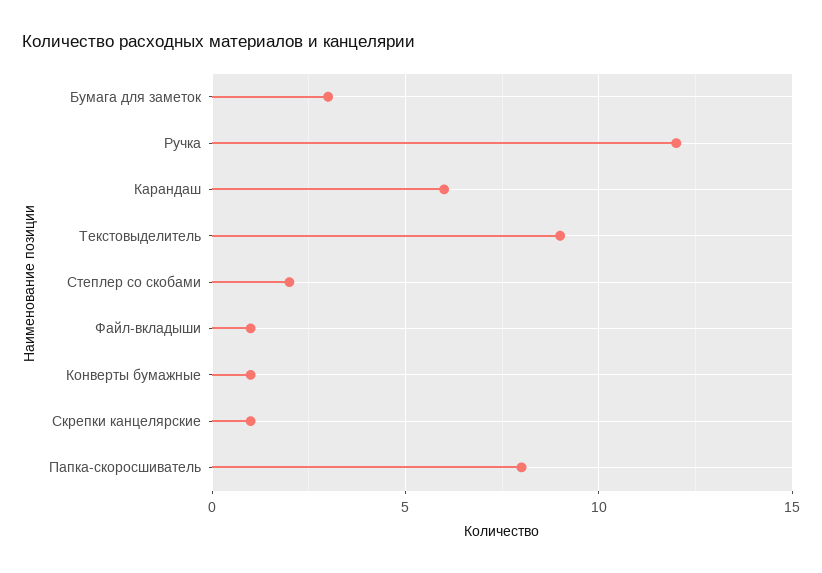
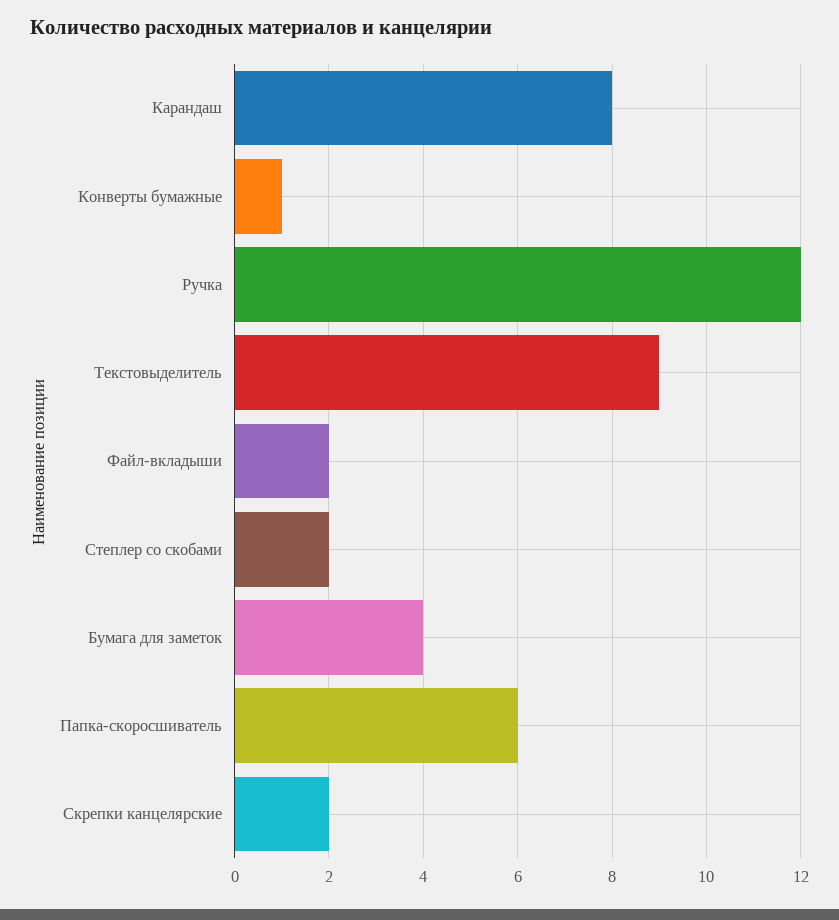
  {
-   "Бумага для заметок": 3,
+   "Бумага для заметок": 4,
    "Ручка": 12,
-   "Карандаш": 6,
+   "Карандаш": 8,
    "Текстовыделитель": 9,
    "Степлер со скобами": 2,
-   "Файл-вкладыши": 1,
+   "Файл-вкладыши": 2,
    "Конверты бумажные": 1,
-   "Скрепки канцелярские": 1,
+   "Скрепки канцелярские": 2,
-   "Папка-скоросшиватель": 8
+   "Папка-скоросшиватель": 6
  }

